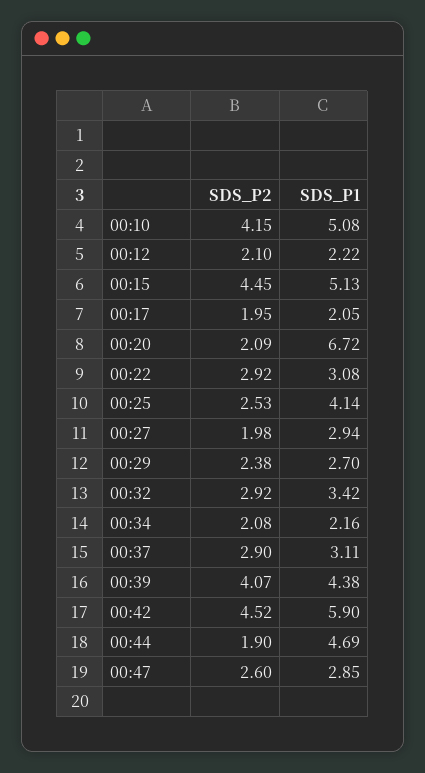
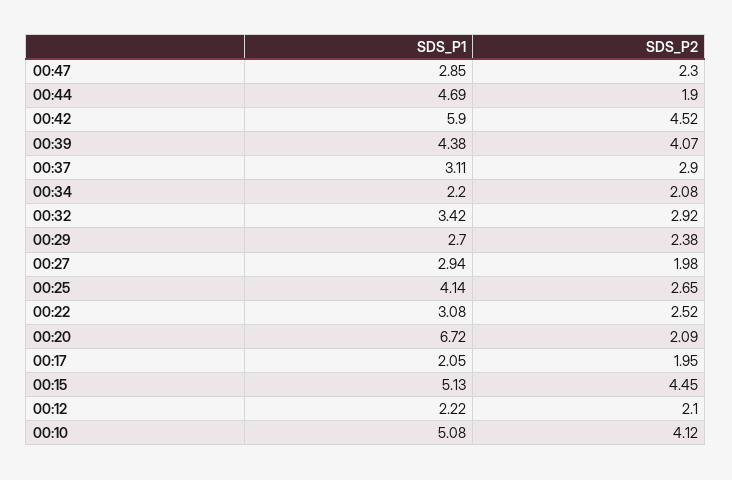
  {
    "SDS_P2": {
-     "00:10": 4.15,
+     "00:10": 4.12,
      "00:12": 2.1,
      "00:15": 4.45,
      "00:17": 1.95,
      "00:20": 2.09,
-     "00:22": 2.92,
+     "00:22": 2.52,
-     "00:25": 2.53,
+     "00:25": 2.65,
      "00:27": 1.98,
      "00:29": 2.38,
      "00:32": 2.92,
      "00:34": 2.08,
      "00:37": 2.9,
      "00:39": 4.07,
      "00:42": 4.52,
      "00:44": 1.9,
-     "00:47": 2.6
+     "00:47": 2.3
    },
    "SDS_P1": {
      "00:10": 5.08,
      "00:12": 2.22,
      "00:15": 5.13,
      "00:17": 2.05,
      "00:20": 6.72,
      "00:22": 3.08,
      "00:25": 4.14,
      "00:27": 2.94,
      "00:29": 2.7,
      "00:32": 3.42,
-     "00:34": 2.16,
+     "00:34": 2.2,
      "00:37": 3.11,
      "00:39": 4.38,
      "00:42": 5.9,
      "00:44": 4.69,
      "00:47": 2.85
    }
  }

